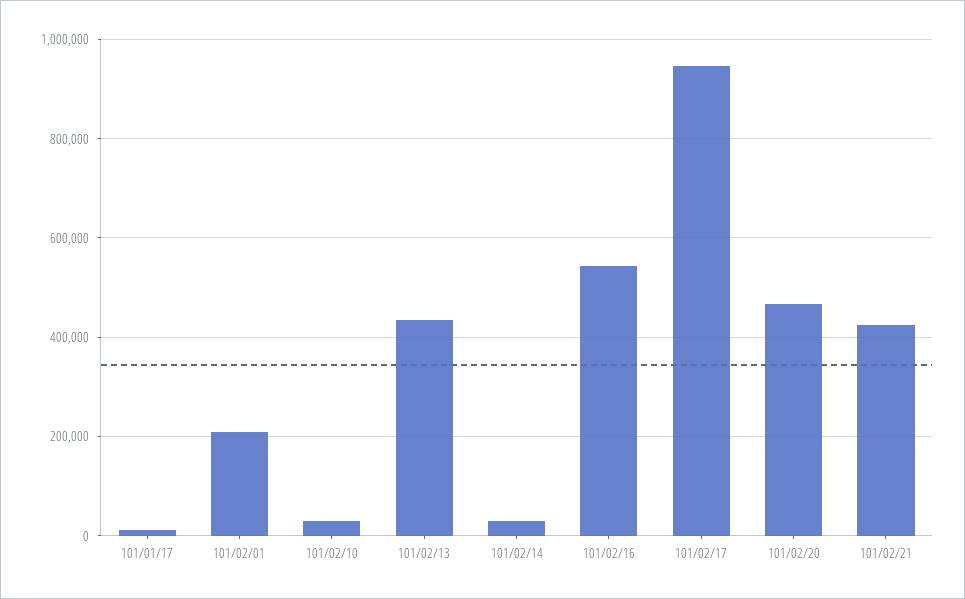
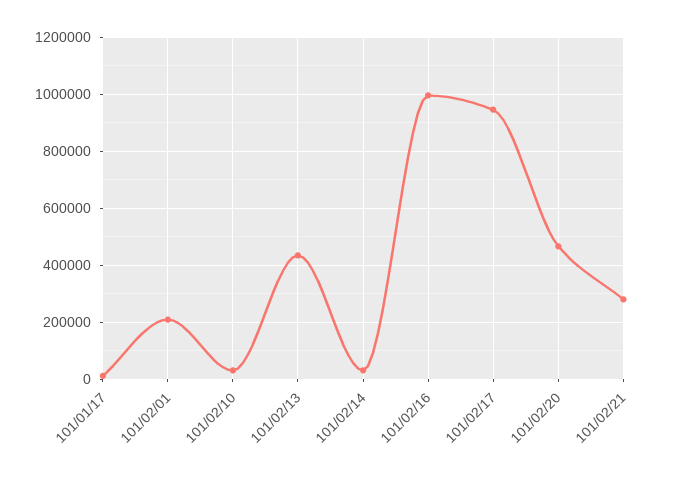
  {
    "101/01/17": 20000,
    "101/02/01": 200000,
    "101/02/10": 40000,
    "101/02/13": 440000,
    "101/02/14": 40000,
-   "101/02/16": 540000,
+   "101/02/16": 1000000,
    "101/02/17": 940000,
    "101/02/20": 460000,
-   "101/02/21": 420000
+   "101/02/21": 275000
  }

